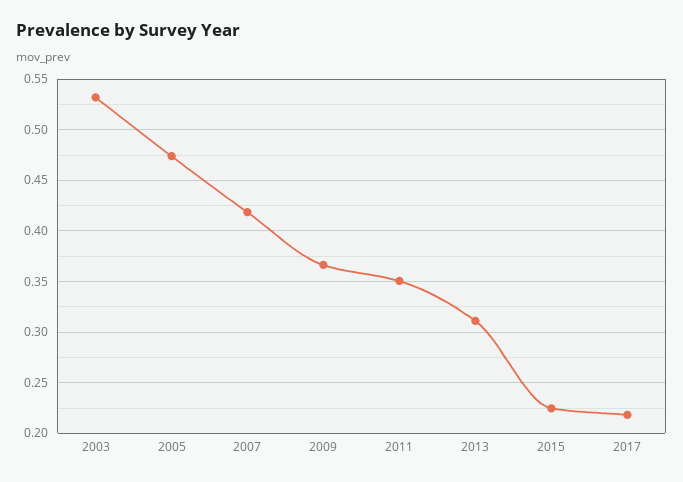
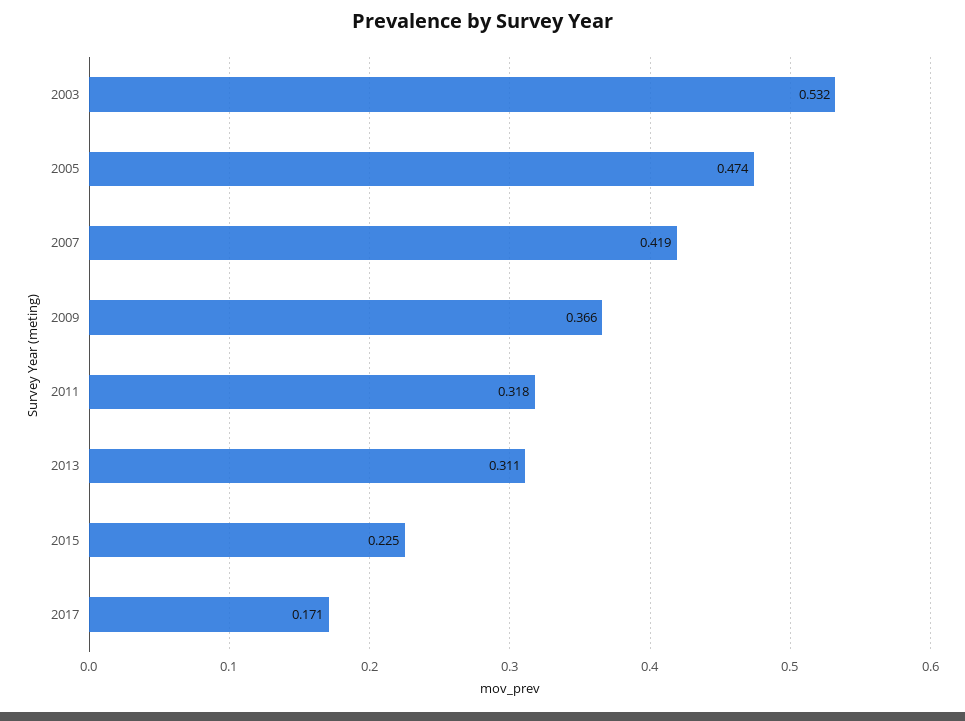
  {
    "2003": 0.532,
    "2005": 0.474,
    "2007": 0.419,
    "2009": 0.366,
-   "2011": 0.35,
+   "2011": 0.318,
    "2013": 0.311,
    "2015": 0.225,
-   "2017": 0.22
+   "2017": 0.171
  }

